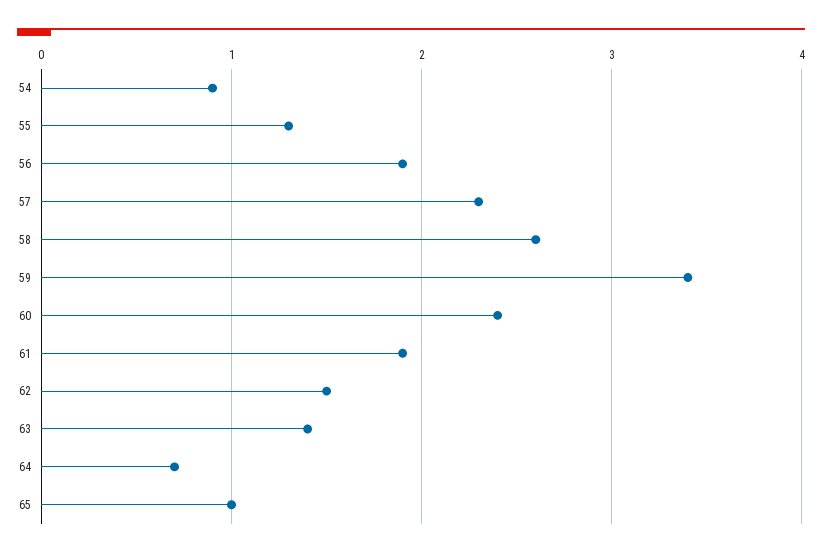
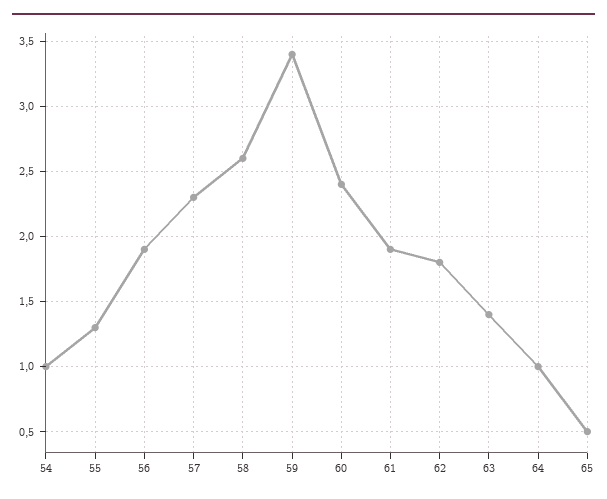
  {
-   "54": 0.9,
+   "54": 1,
    "55": 1.3,
    "56": 1.9,
    "57": 2.3,
    "58": 2.6,
    "59": 3.4,
    "60": 2.4,
    "61": 1.9,
-   "62": 1.5,
+   "62": 1.8,
    "63": 1.4,
-   "64": 0.7,
+   "64": 1,
-   "65": 1
+   "65": 0.5
  }

